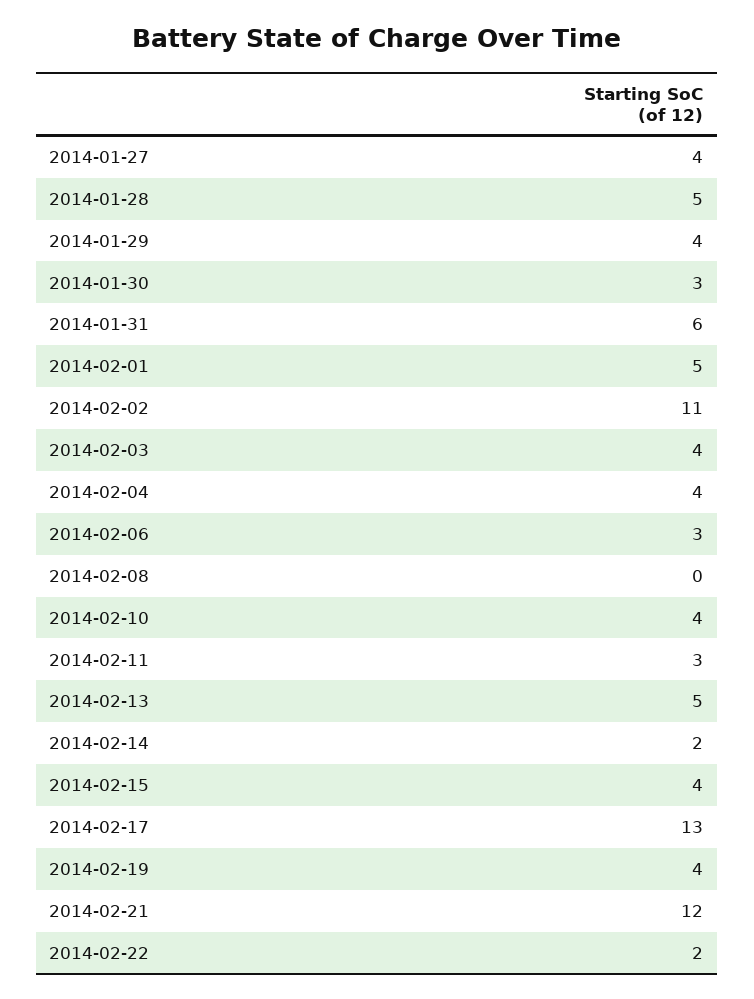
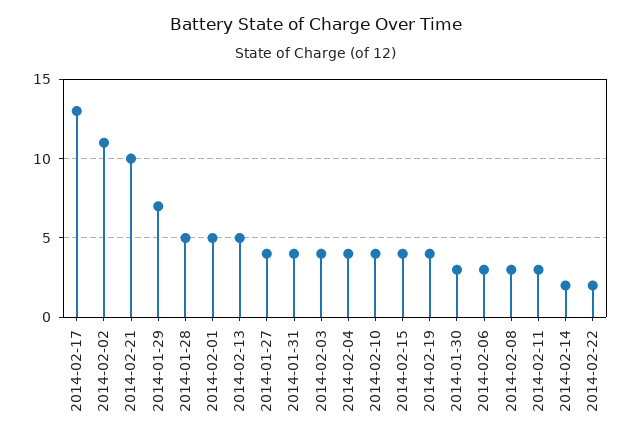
  {
    "2014-01-27": 4,
    "2014-01-28": 5,
-   "2014-01-29": 4,
+   "2014-01-29": 7,
    "2014-01-30": 3,
-   "2014-01-31": 6,
+   "2014-01-31": 4,
    "2014-02-01": 5,
    "2014-02-02": 11,
    "2014-02-03": 4,
    "2014-02-04": 4,
    "2014-02-06": 3,
-   "2014-02-08": 0,
+   "2014-02-08": 3,
    "2014-02-10": 4,
    "2014-02-11": 3,
    "2014-02-13": 5,
    "2014-02-14": 2,
    "2014-02-15": 4,
    "2014-02-17": 13,
    "2014-02-19": 4,
-   "2014-02-21": 12,
+   "2014-02-21": 10,
    "2014-02-22": 2
  }

